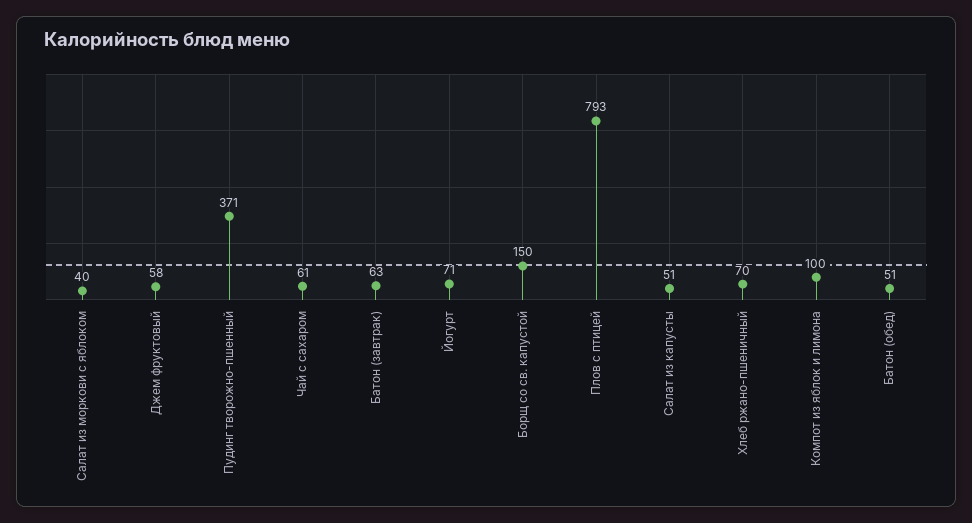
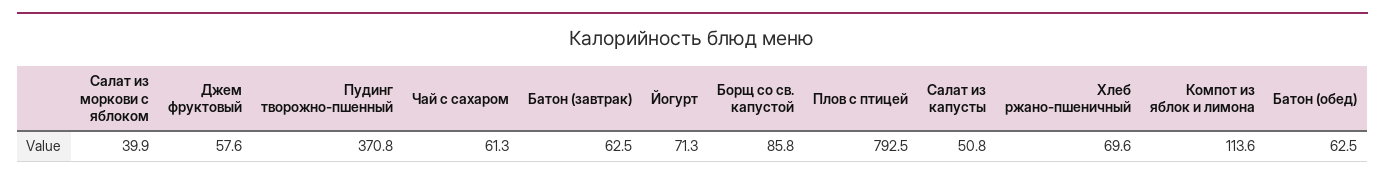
  {
    "Салат из моркови с яблоком": 39.9,
    "Джем фруктовый": 57.6,
    "Пудинг творожно-пшенный": 370.8,
    "Чай с сахаром": 61.3,
    "Батон (завтрак)": 62.5,
    "Йогурт": 71.3,
-   "Борщ со св. капустой": 150,
+   "Борщ со св. капустой": 85.8,
    "Плов с птицей": 792.5,
    "Салат из капусты": 50.8,
    "Хлеб ржано-пшеничный": 69.6,
-   "Компот из яблок и лимона": 100,
+   "Компот из яблок и лимона": 113.6,
-   "Батон (обед)": 51
+   "Батон (обед)": 62.5
  }

